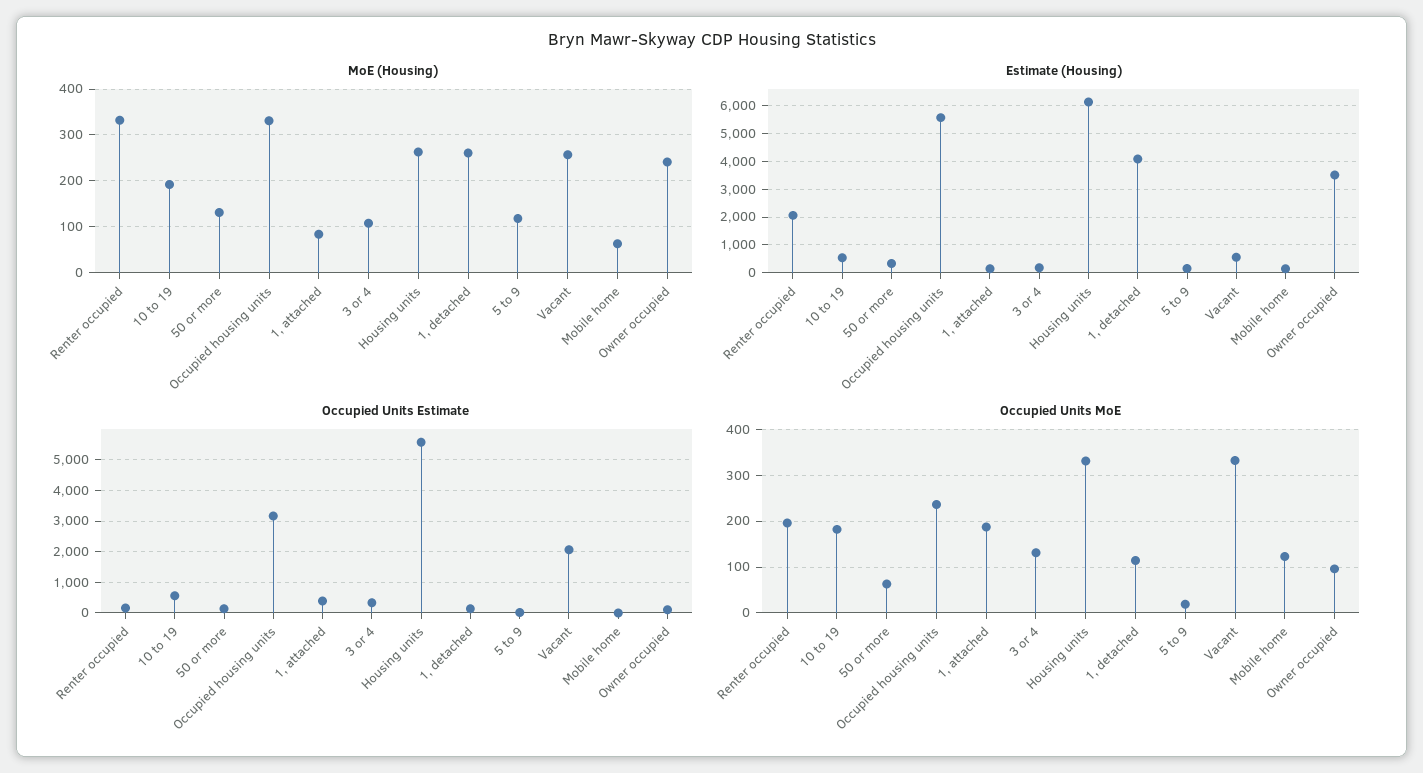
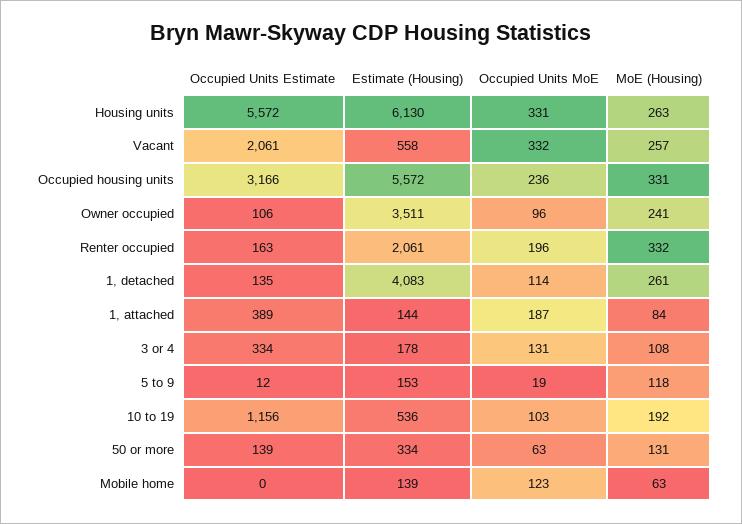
  {
    "MoE (Housing)": {
      "Renter occupied": 332,
      "10 to 19": 192,
      "50 or more": 131,
      "Occupied housing units": 331,
      "1, attached": 84,
      "3 or 4": 108,
      "Housing units": 263,
      "1, detached": 261,
      "5 to 9": 118,
      "Vacant": 257,
      "Mobile home": 63,
      "Owner occupied": 241
    },
    "Estimate (Housing)": {
      "Renter occupied": 2061,
      "10 to 19": 536,
      "50 or more": 334,
      "Occupied housing units": 5572,
      "1, attached": 144,
      "3 or 4": 178,
      "Housing units": 6130,
      "1, detached": 4083,
      "5 to 9": 153,
      "Vacant": 558,
      "Mobile home": 139,
      "Owner occupied": 3511
    },
    "Occupied Units Estimate": {
      "Renter occupied": 163,
-     "10 to 19": 600,
+     "10 to 19": 1156,
      "50 or more": 139,
      "Occupied housing units": 3166,
      "1, attached": 389,
      "3 or 4": 334,
      "Housing units": 5572,
      "1, detached": 135,
      "5 to 9": 12,
      "Vacant": 2061,
      "Mobile home": 0,
      "Owner occupied": 106
    },
    "Occupied Units MoE": {
      "Renter occupied": 196,
-     "10 to 19": 180,
+     "10 to 19": 103,
      "50 or more": 63,
      "Occupied housing units": 236,
      "1, attached": 187,
      "3 or 4": 131,
      "Housing units": 331,
      "1, detached": 114,
      "5 to 9": 19,
      "Vacant": 332,
      "Mobile home": 123,
      "Owner occupied": 96
    }
  }

